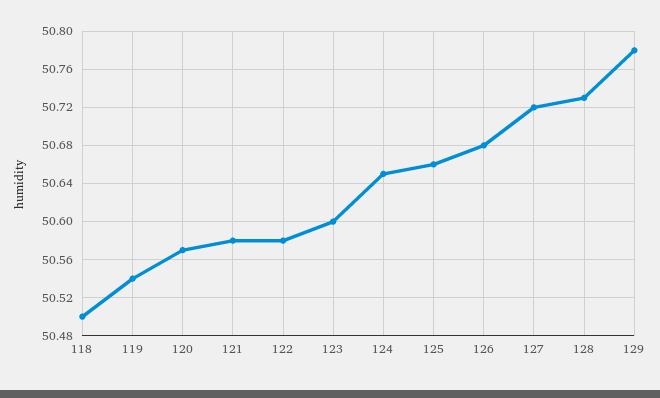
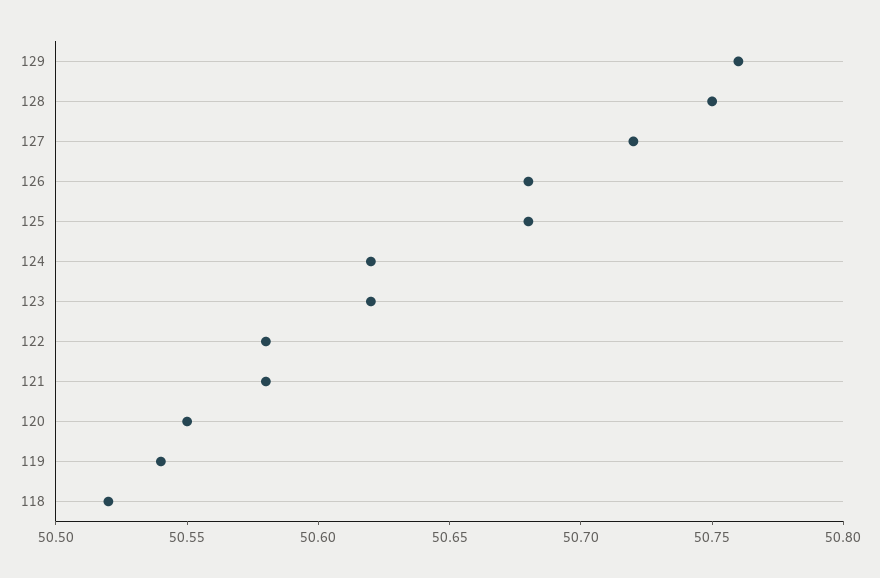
  {
-   "118": 50.5,
+   "118": 50.52,
    "119": 50.54,
-   "120": 50.57,
+   "120": 50.55,
    "121": 50.58,
    "122": 50.58,
-   "123": 50.6,
+   "123": 50.62,
-   "124": 50.65,
+   "124": 50.62,
-   "125": 50.66,
+   "125": 50.68,
    "126": 50.68,
    "127": 50.72,
-   "128": 50.73,
+   "128": 50.75,
-   "129": 50.78
+   "129": 50.76
  }

